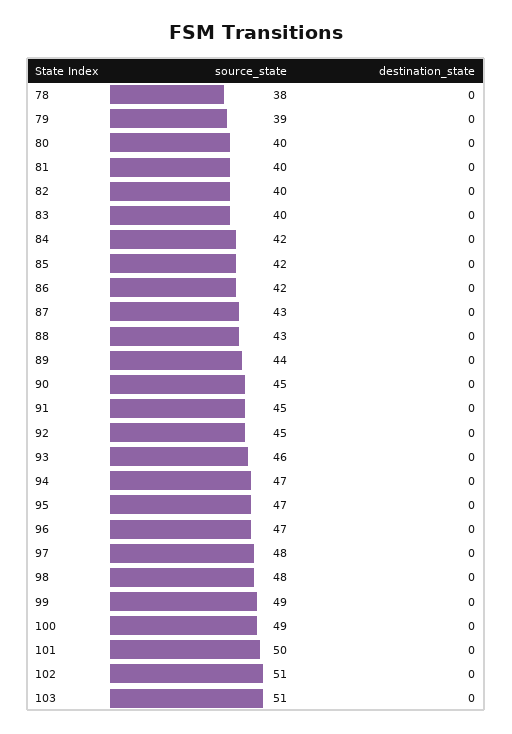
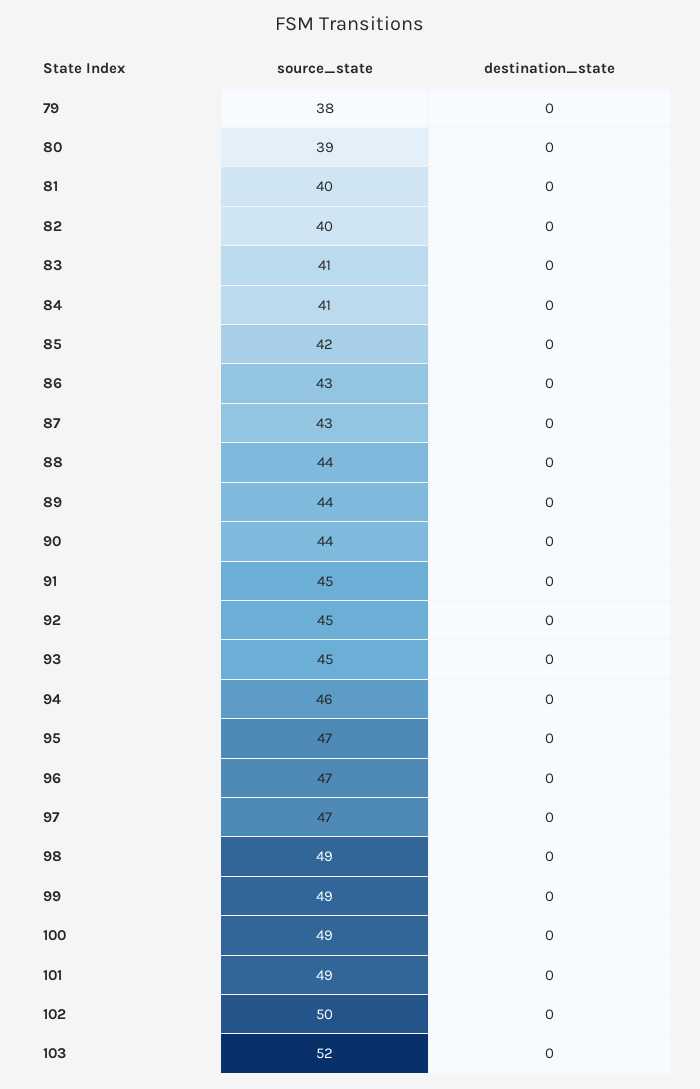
  {
    "source_state": {
-     "78": 38,
-     "79": 39,
+     "79": 38,
-     "80": 40,
+     "80": 39,
      "81": 40,
      "82": 40,
-     "83": 40,
+     "83": 41,
-     "84": 42,
+     "84": 41,
      "85": 42,
-     "86": 42,
+     "86": 43,
      "87": 43,
-     "88": 43,
+     "88": 44,
      "89": 44,
-     "90": 45,
+     "90": 44,
      "91": 45,
      "92": 45,
-     "93": 46,
+     "93": 45,
-     "94": 47,
+     "94": 46,
      "95": 47,
      "96": 47,
-     "97": 48,
+     "97": 47,
-     "98": 48,
+     "98": 49,
      "99": 49,
      "100": 49,
-     "101": 50,
+     "101": 49,
-     "102": 51,
+     "102": 50,
-     "103": 51
+     "103": 52
    },
    "destination_state": {
-     "78": 0,
      "79": 0,
      "80": 0,
      "81": 0,
      "82": 0,
      "83": 0,
      "84": 0,
      "85": 0,
      "86": 0,
      "87": 0,
      "88": 0,
      "89": 0,
      "90": 0,
      "91": 0,
      "92": 0,
      "93": 0,
      "94": 0,
      "95": 0,
      "96": 0,
      "97": 0,
      "98": 0,
      "99": 0,
      "100": 0,
      "101": 0,
      "102": 0,
      "103": 0
    }
  }

